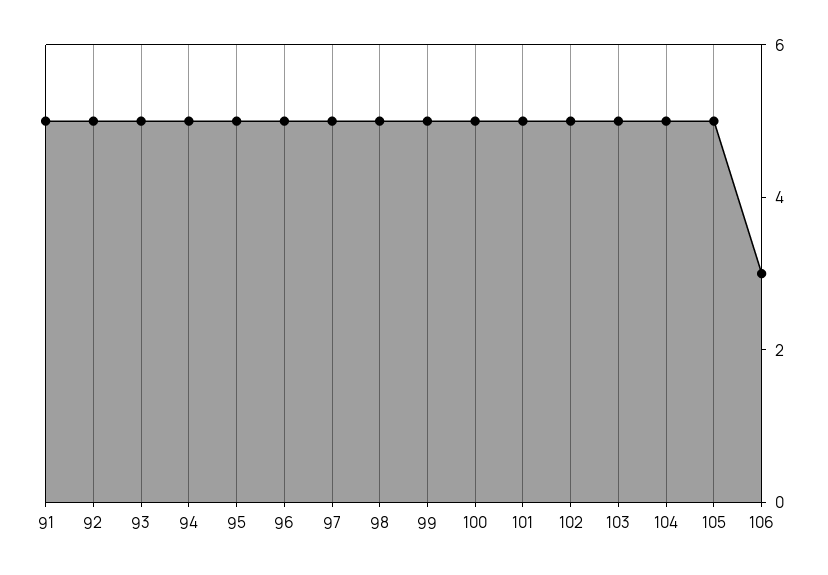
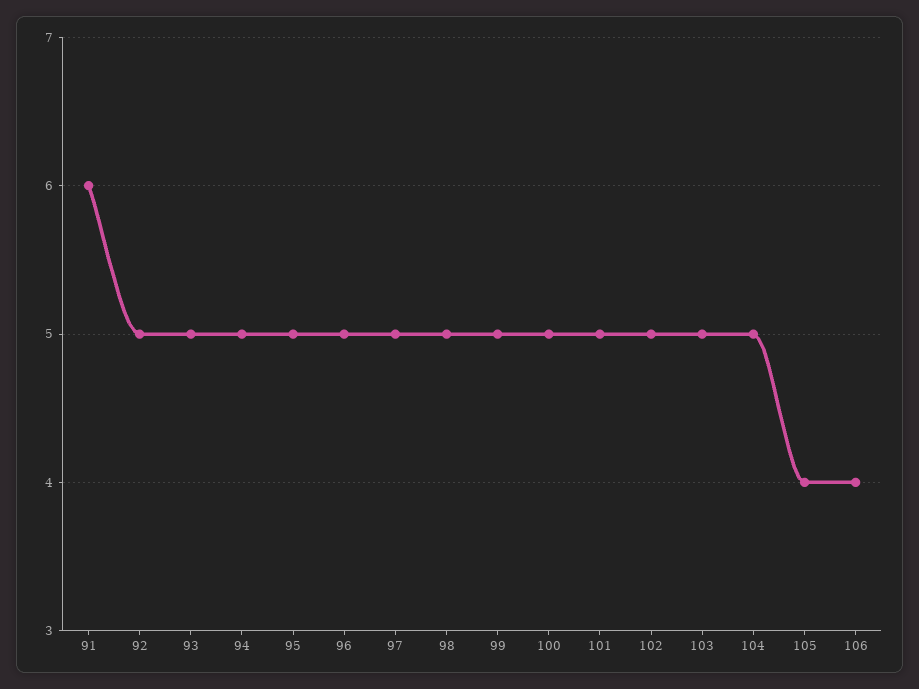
  {
-   "91": 5,
+   "91": 6,
    "92": 5,
    "93": 5,
    "94": 5,
    "95": 5,
    "96": 5,
    "97": 5,
    "98": 5,
    "99": 5,
    "100": 5,
    "101": 5,
    "102": 5,
    "103": 5,
    "104": 5,
-   "105": 5,
+   "105": 4,
-   "106": 3
+   "106": 4
  }

